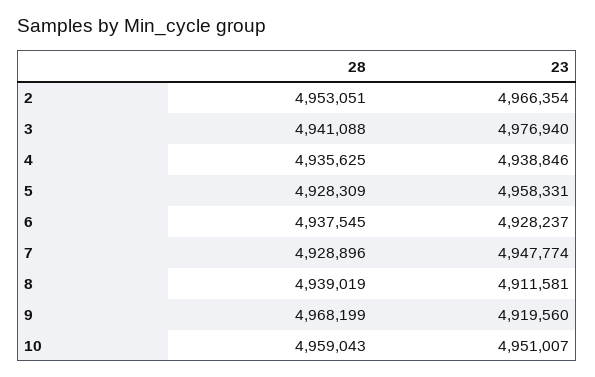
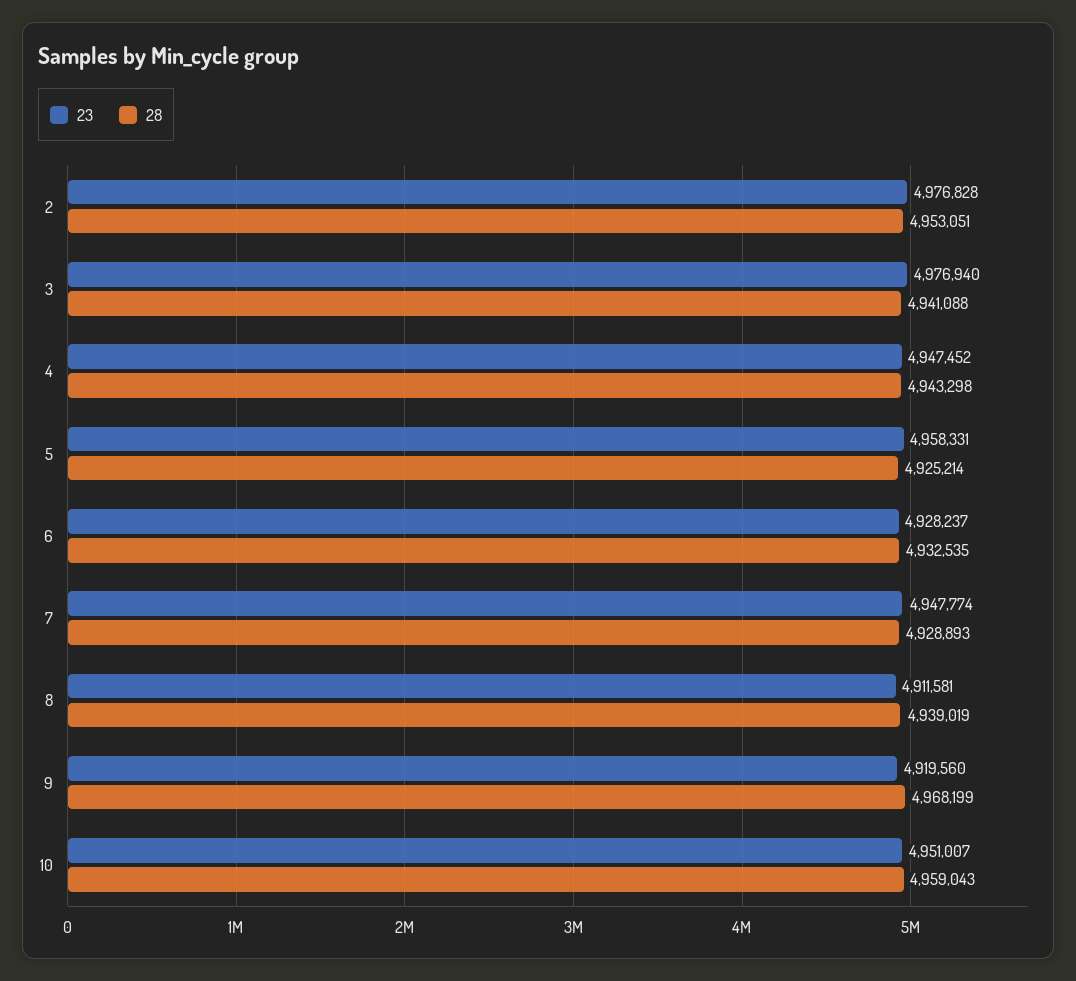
  {
    "28": {
      "2": 4953051,
      "3": 4941088,
-     "4": 4935625,
+     "4": 4943298,
-     "5": 4928309,
+     "5": 4925214,
-     "6": 4937545,
+     "6": 4932535,
-     "7": 4928896,
+     "7": 4928893,
      "8": 4939019,
      "9": 4968199,
      "10": 4959043
    },
    "23": {
-     "2": 4966354,
+     "2": 4976828,
      "3": 4976940,
-     "4": 4938846,
+     "4": 4947452,
      "5": 4958331,
      "6": 4928237,
      "7": 4947774,
      "8": 4911581,
      "9": 4919560,
      "10": 4951007
    }
  }

